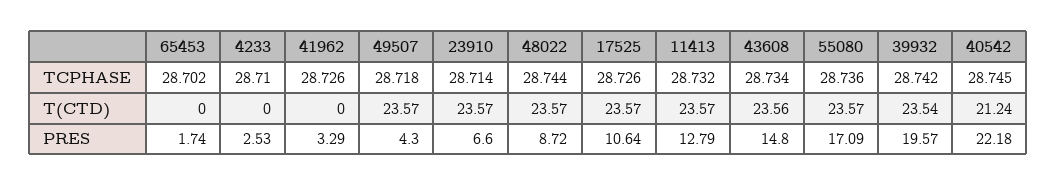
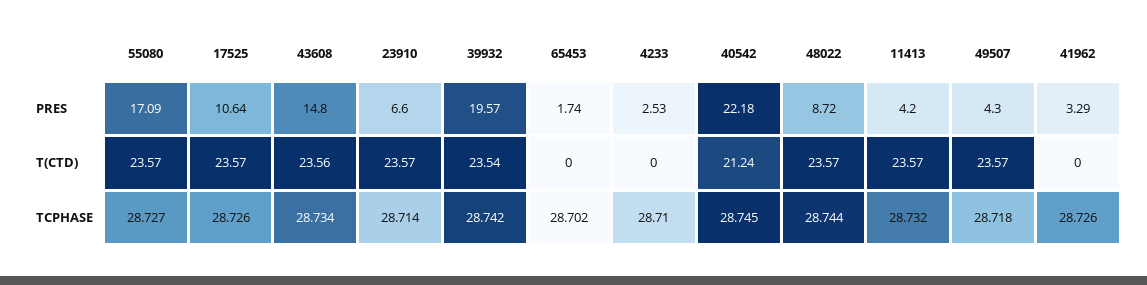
  {
    "65453": {
      "TCPHASE": 28.702,
      "T(CTD)": 0,
      "PRES": 1.74
    },
    "4233": {
      "TCPHASE": 28.71,
      "T(CTD)": 0,
      "PRES": 2.53
    },
    "41962": {
      "TCPHASE": 28.726,
      "T(CTD)": 0,
      "PRES": 3.29
    },
    "49507": {
      "TCPHASE": 28.718,
      "T(CTD)": 23.57,
      "PRES": 4.3
    },
    "23910": {
      "TCPHASE": 28.714,
      "T(CTD)": 23.57,
      "PRES": 6.6
    },
    "48022": {
      "TCPHASE": 28.744,
      "T(CTD)": 23.57,
      "PRES": 8.72
    },
    "17525": {
      "TCPHASE": 28.726,
      "T(CTD)": 23.57,
      "PRES": 10.64
    },
    "11413": {
      "TCPHASE": 28.732,
      "T(CTD)": 23.57,
-     "PRES": 12.79
+     "PRES": 4.2
    },
    "43608": {
      "TCPHASE": 28.734,
      "T(CTD)": 23.56,
      "PRES": 14.8
    },
    "55080": {
-     "TCPHASE": 28.736,
+     "TCPHASE": 28.727,
      "T(CTD)": 23.57,
      "PRES": 17.09
    },
    "39932": {
      "TCPHASE": 28.742,
      "T(CTD)": 23.54,
      "PRES": 19.57
    },
    "40542": {
      "TCPHASE": 28.745,
      "T(CTD)": 21.24,
      "PRES": 22.18
    }
  }

